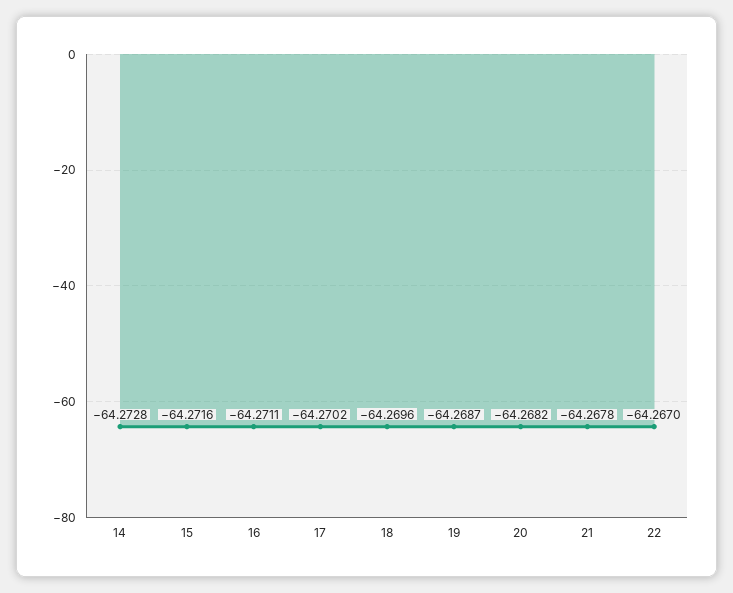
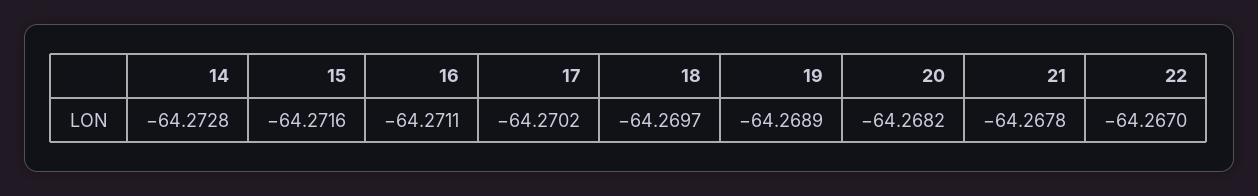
  {
    "14": -64.2728,
    "15": -64.2716,
    "16": -64.2711,
    "17": -64.2702,
-   "18": -64.2696,
+   "18": -64.2697,
-   "19": -64.2687,
+   "19": -64.2689,
    "20": -64.2682,
    "21": -64.2678,
    "22": -64.267
  }

